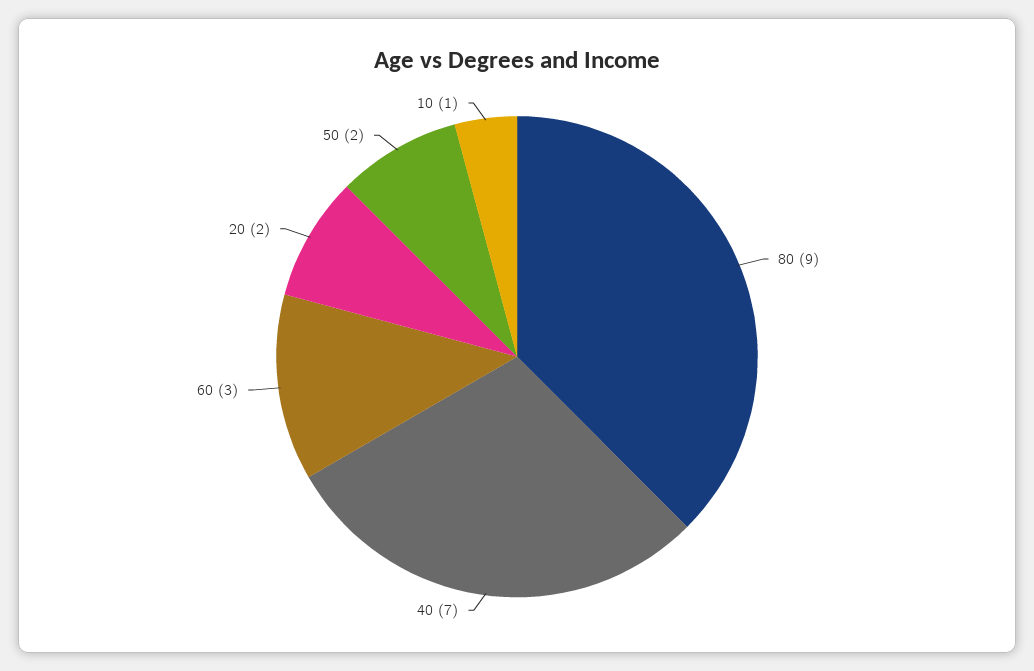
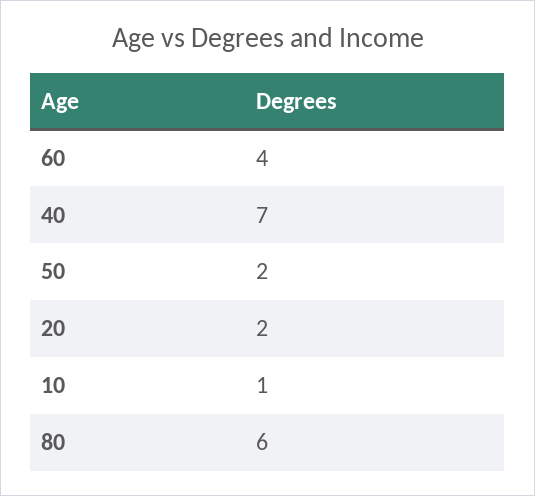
  {
-   "80": 9,
+   "80": 6,
    "40": 7,
-   "60": 3,
+   "60": 4,
    "20": 2,
    "50": 2,
    "10": 1
  }

